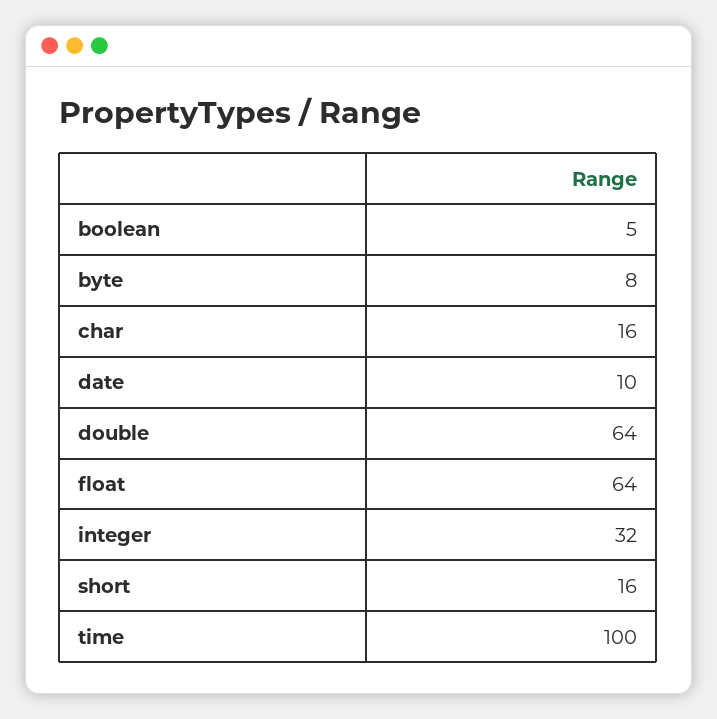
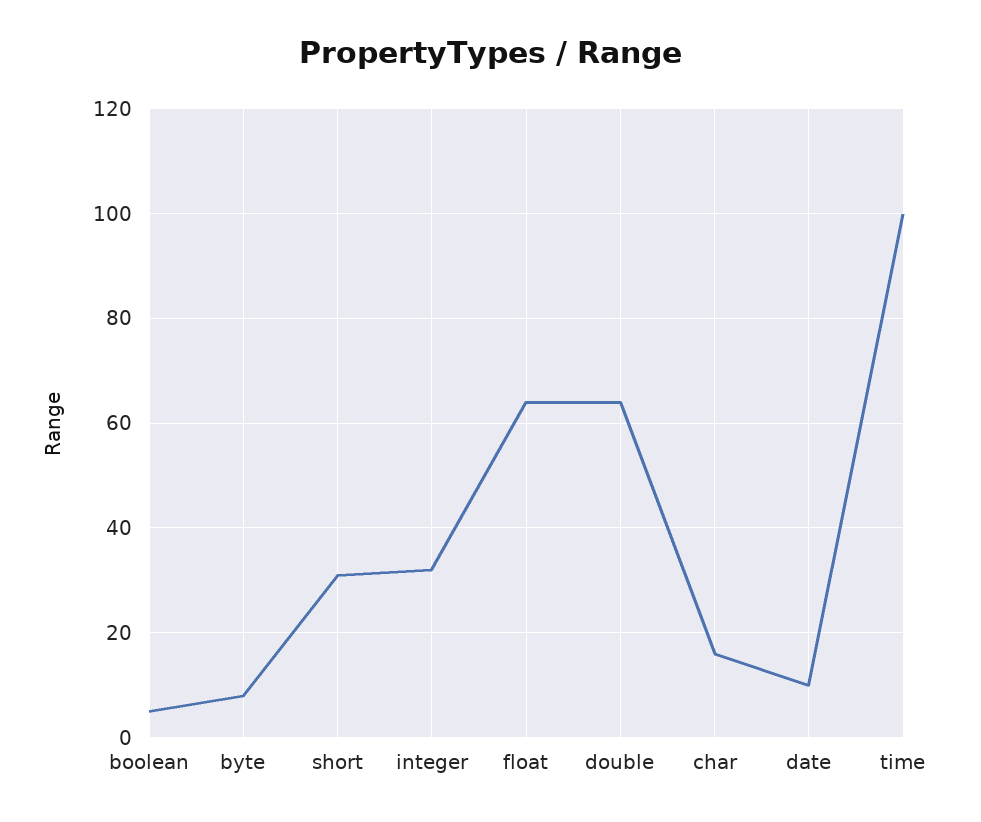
  {
    "boolean": 5,
    "byte": 8,
    "char": 16,
    "date": 10,
    "double": 64,
    "float": 64,
    "integer": 32,
-   "short": 16,
+   "short": 30,
    "time": 100
  }

